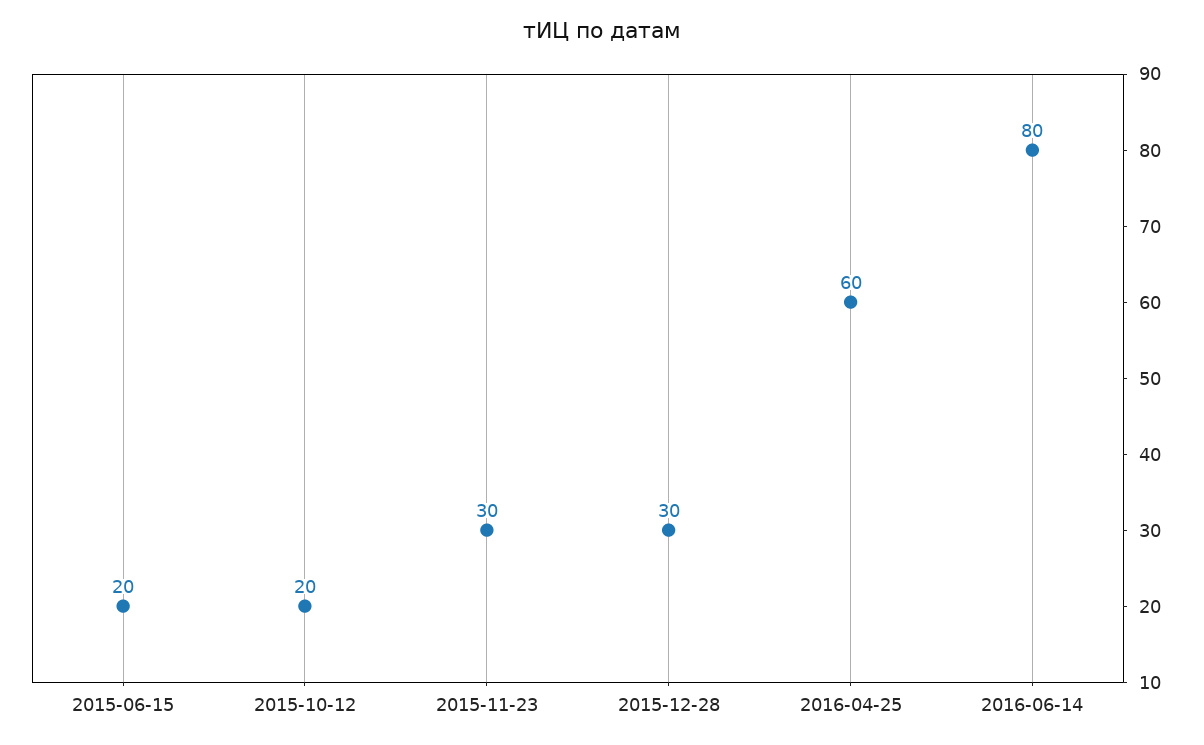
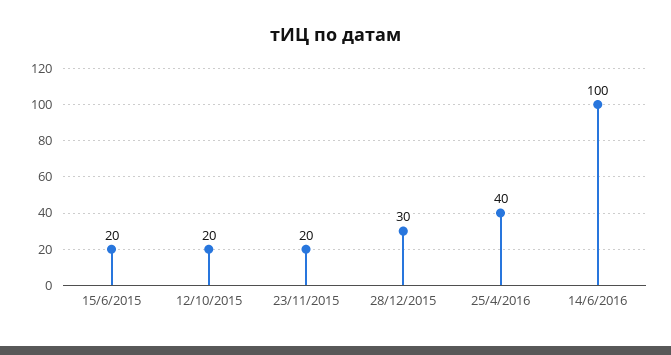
  {
    "2015-06-15": 20,
    "2015-10-12": 20,
-   "2015-11-23": 30,
+   "2015-11-23": 20,
    "2015-12-28": 30,
-   "2016-04-25": 60,
+   "2016-04-25": 40,
-   "2016-06-14": 80
+   "2016-06-14": 100
  }

